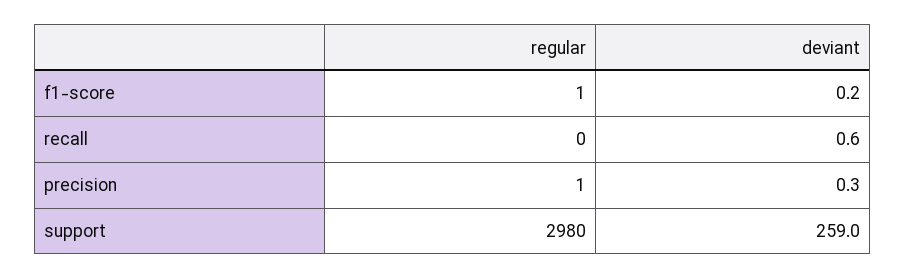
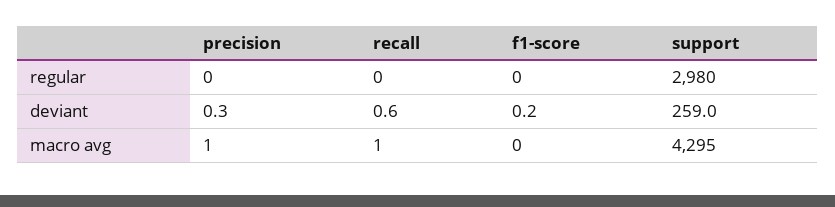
  {
    "regular": {
-     "f1-score": 1,
+     "f1-score": 0,
      "recall": 0,
-     "precision": 1,
+     "precision": 0,
      "support": 2980
    },
    "deviant": {
      "f1-score": 0.2,
      "recall": 0.6,
      "precision": 0.3,
      "support": 259
-   }
+   },
+   "macro avg": {
+     "precision": 1,
+     "recall": 1,
+     "f1-score": 0,
+     "support": 4295
+   }
  }

